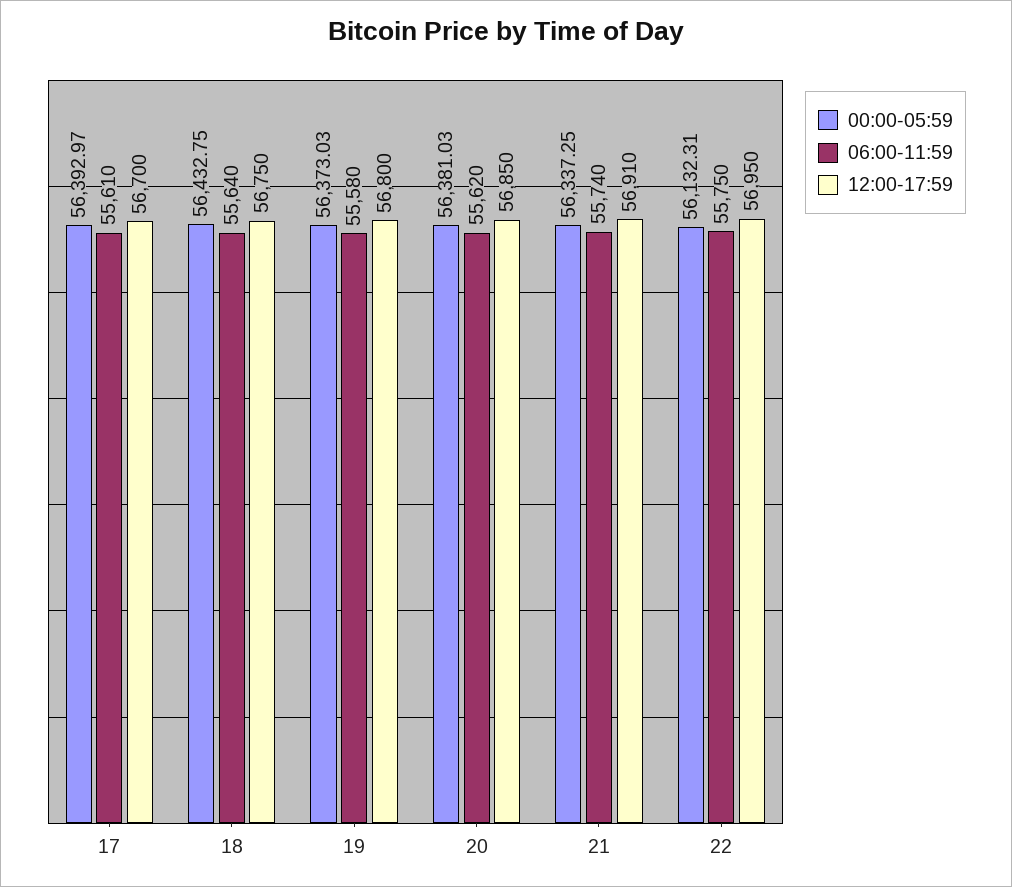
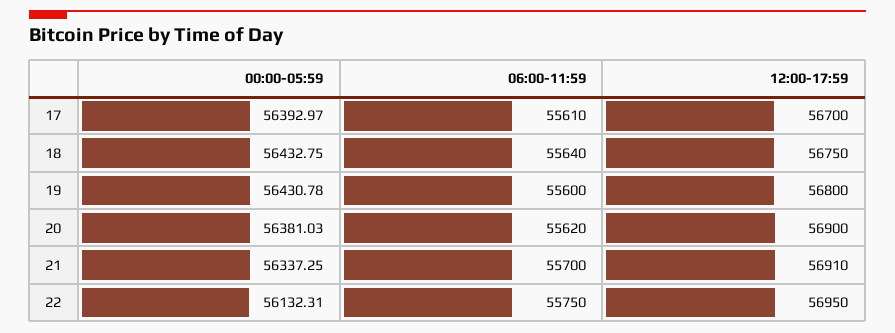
  {
    "00:00-05:59": {
      "17": 56392.97,
      "18": 56432.75,
-     "19": 56373.03,
+     "19": 56430.78,
      "20": 56381.03,
      "21": 56337.25,
      "22": 56132.31
    },
    "06:00-11:59": {
      "17": 55610,
      "18": 55640,
-     "19": 55580,
+     "19": 55600,
      "20": 55620,
-     "21": 55740,
+     "21": 55700,
      "22": 55750
    },
    "12:00-17:59": {
      "17": 56700,
      "18": 56750,
      "19": 56800,
-     "20": 56850,
+     "20": 56900,
      "21": 56910,
      "22": 56950
    }
  }

